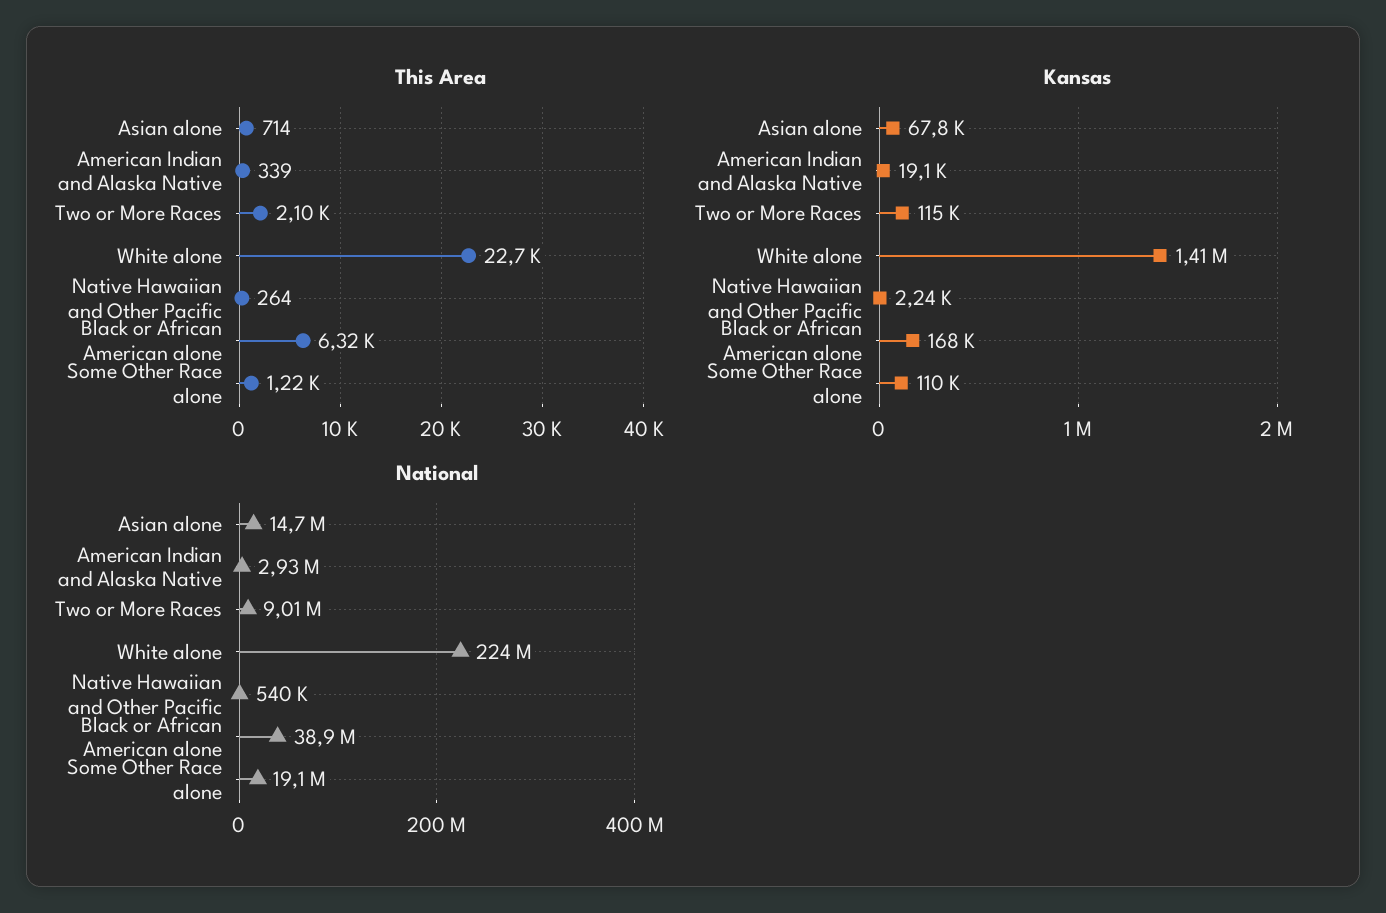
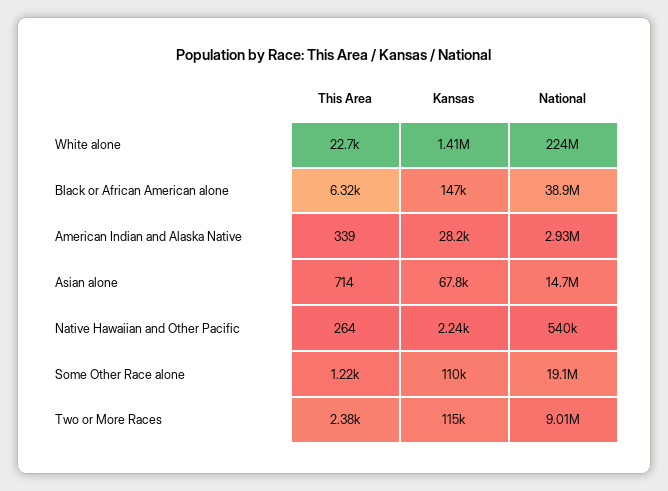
  {
    "This Area": {
      "Asian alone": 714,
      "American Indian and Alaska Native": 339,
-     "Two or More Races": 2100,
+     "Two or More Races": 2380,
      "White alone": 22700,
      "Native Hawaiian and Other Pacific": 264,
      "Black or African American alone": 6320,
      "Some Other Race alone": 1220
    },
    "Kansas": {
      "Asian alone": 67800,
-     "American Indian and Alaska Native": 19100,
+     "American Indian and Alaska Native": 28200,
      "Two or More Races": 115000,
      "White alone": 1410000,
      "Native Hawaiian and Other Pacific": 2240,
-     "Black or African American alone": 168000,
+     "Black or African American alone": 147000,
      "Some Other Race alone": 110000
    },
    "National": {
      "Asian alone": 14700000,
      "American Indian and Alaska Native": 2930000,
      "Two or More Races": 9010000,
      "White alone": 224000000,
      "Native Hawaiian and Other Pacific": 540000,
      "Black or African American alone": 38900000,
      "Some Other Race alone": 19100000
    }
  }

